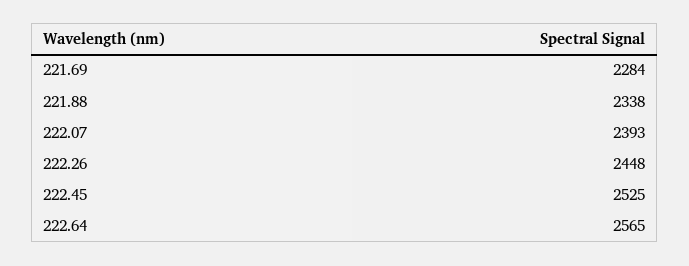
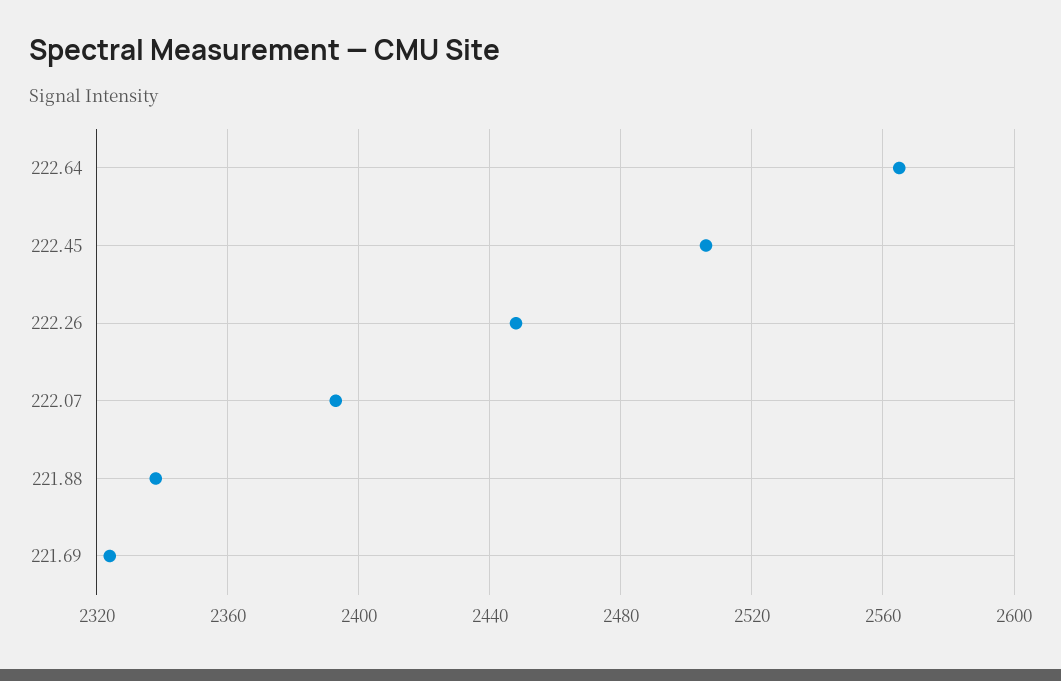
  {
-   "221.69": 2284,
+   "221.69": 2325,
    "221.88": 2338,
    "222.07": 2393,
    "222.26": 2448,
-   "222.45": 2525,
+   "222.45": 2505,
    "222.64": 2565
  }

